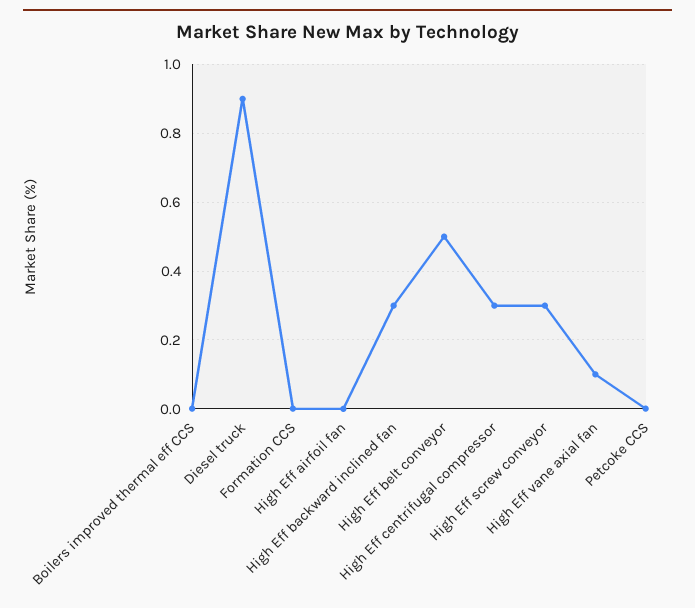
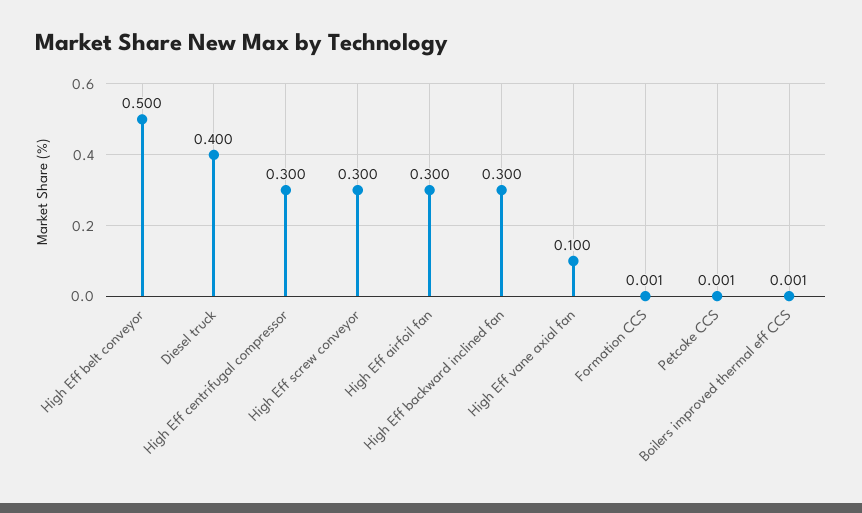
  {
    "Boilers improved thermal eff CCS": 0.001,
-   "Diesel truck": 0.9,
+   "Diesel truck": 0.4,
    "Formation CCS": 0.001,
-   "High Eff airfoil fan": 0,
+   "High Eff airfoil fan": 0.3,
    "High Eff backward inclined fan": 0.3,
    "High Eff belt conveyor": 0.5,
    "High Eff centrifugal compressor": 0.3,
    "High Eff screw conveyor": 0.3,
    "High Eff vane axial fan": 0.1,
    "Petcoke CCS": 0.001
  }

